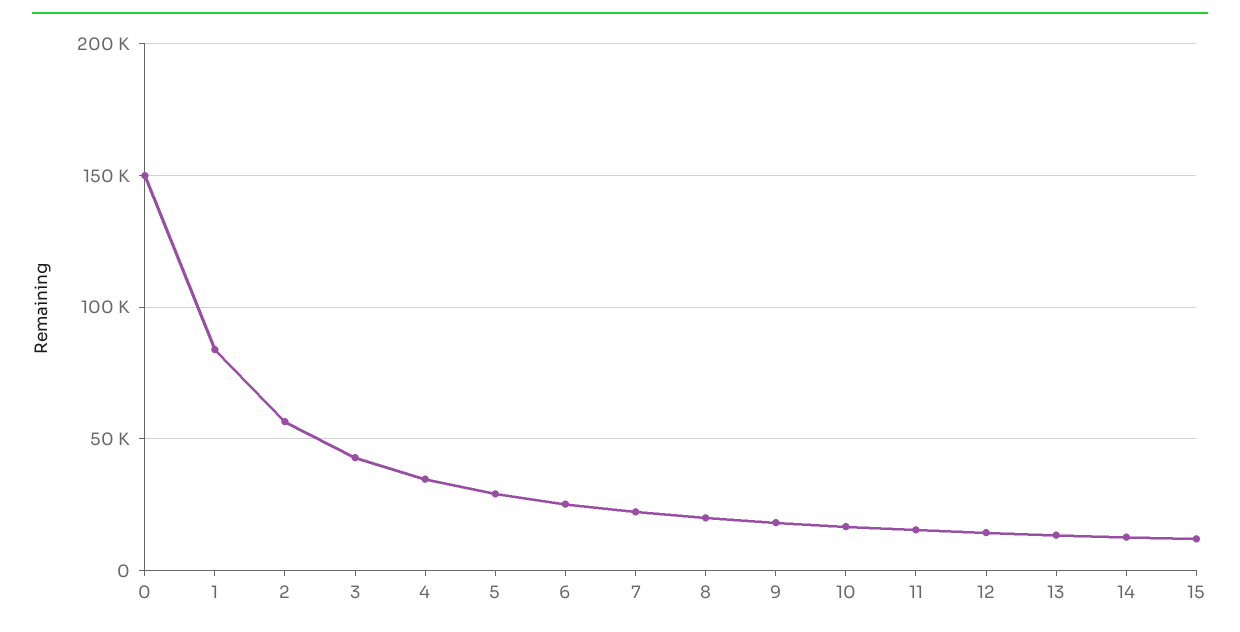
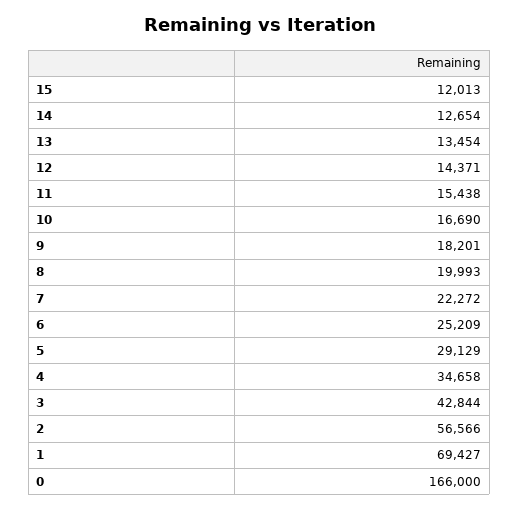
  {
-   "0": 150000,
+   "0": 166000,
-   "1": 85000,
+   "1": 69427,
    "2": 56566,
    "3": 42844,
    "4": 34658,
    "5": 29129,
    "6": 25209,
    "7": 22272,
    "8": 19993,
    "9": 18201,
    "10": 16690,
    "11": 15438,
    "12": 14371,
    "13": 13454,
    "14": 12654,
    "15": 12013
  }

